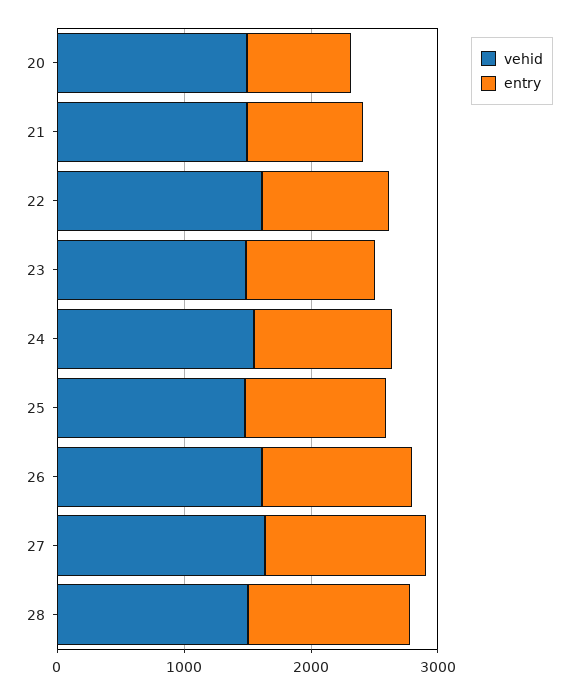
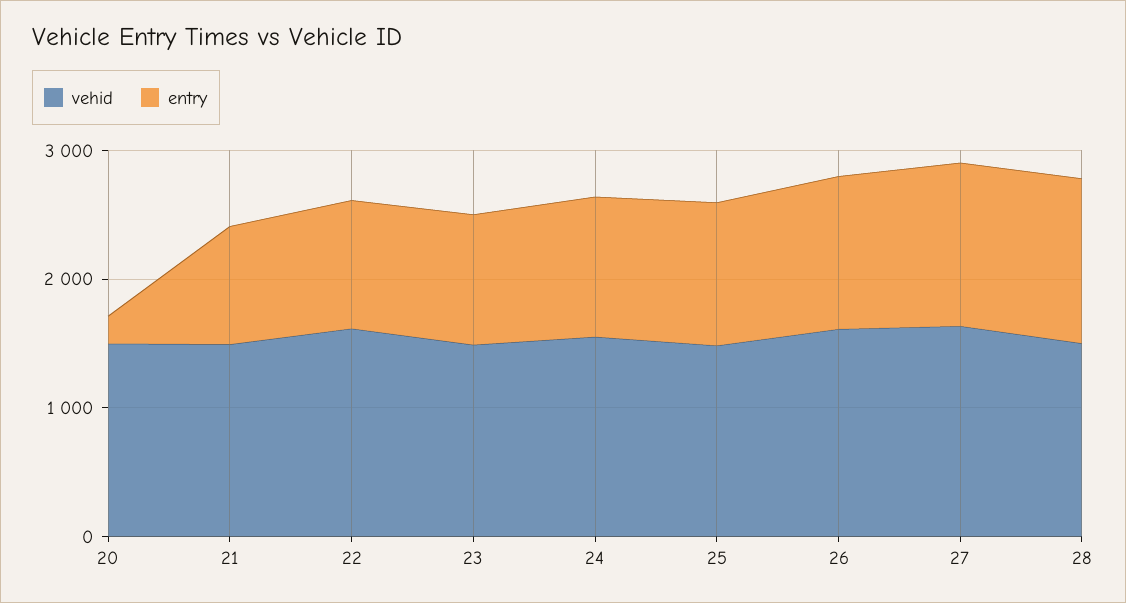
  {
    "vehid": {
      "20": 1400,
      "21": 1400,
      "22": 1600,
      "23": 1400,
      "24": 1600,
      "25": 1400,
      "26": 1600,
      "27": 1600,
      "28": 1600
    },
    "entry": {
-     "20": 800,
+     "20": 200,
      "21": 1000,
      "22": 1000,
      "23": 1000,
      "24": 1000,
      "25": 1200,
      "26": 1200,
      "27": 1200,
      "28": 1200
    }
  }

